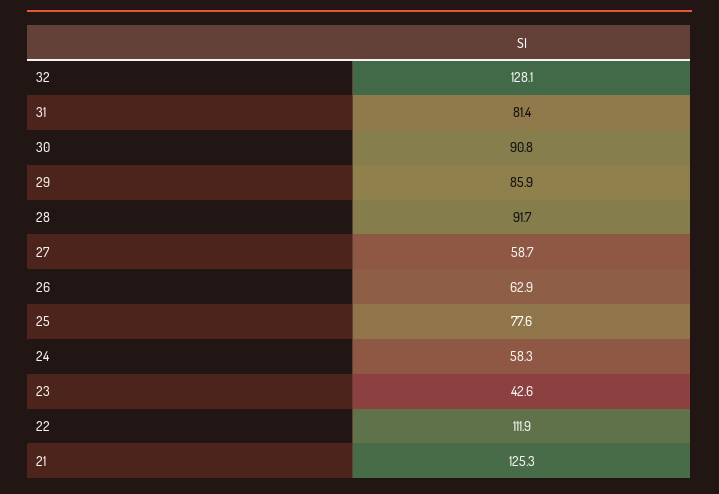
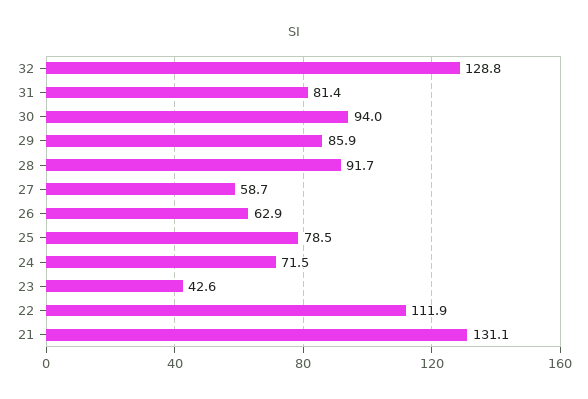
  {
-   "32": 128.1,
+   "32": 128.8,
    "31": 81.4,
-   "30": 90.8,
+   "30": 94,
    "29": 85.9,
    "28": 91.7,
    "27": 58.7,
    "26": 62.9,
-   "25": 77.6,
+   "25": 78.5,
-   "24": 58.3,
+   "24": 71.5,
    "23": 42.6,
    "22": 111.9,
-   "21": 125.3
+   "21": 131.1
  }

